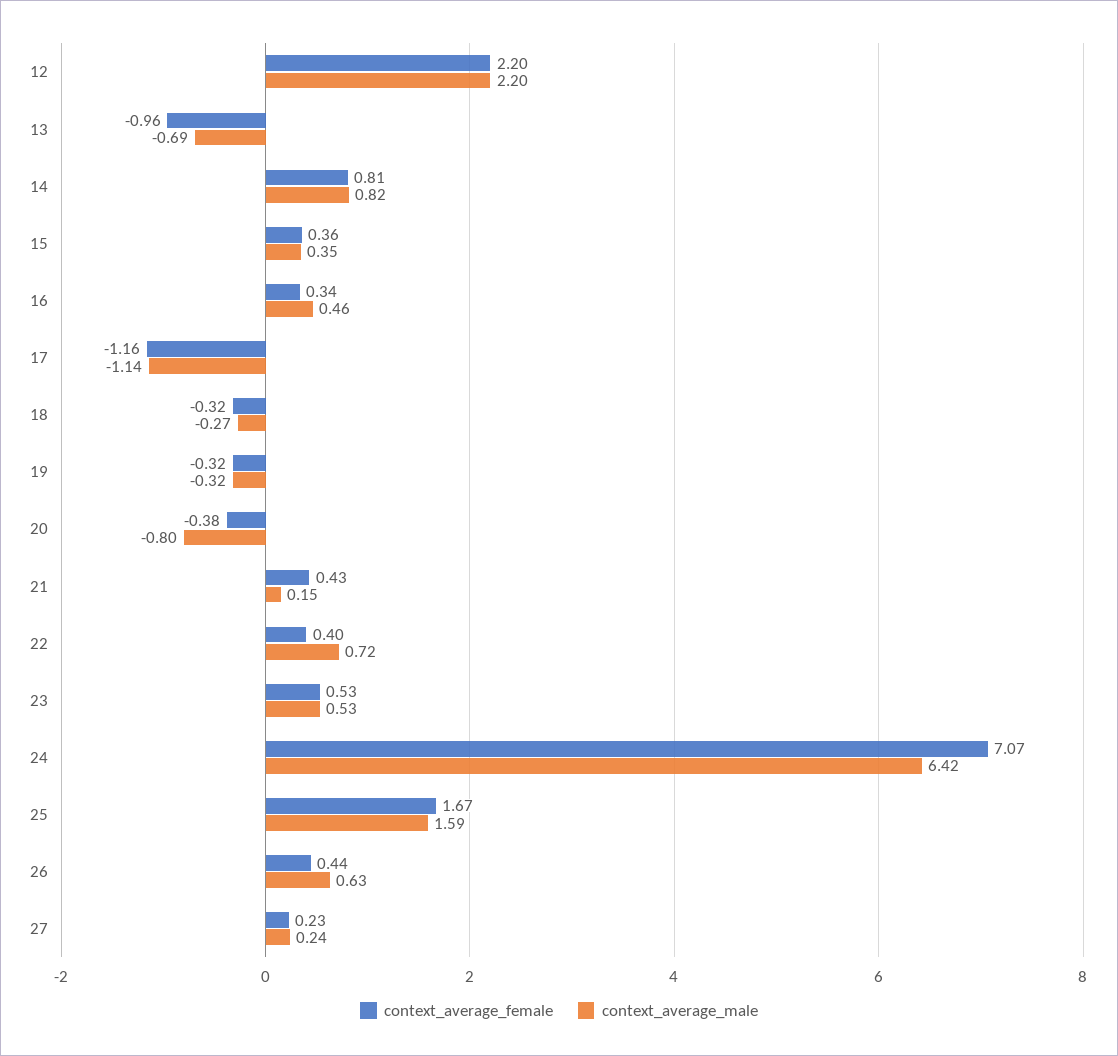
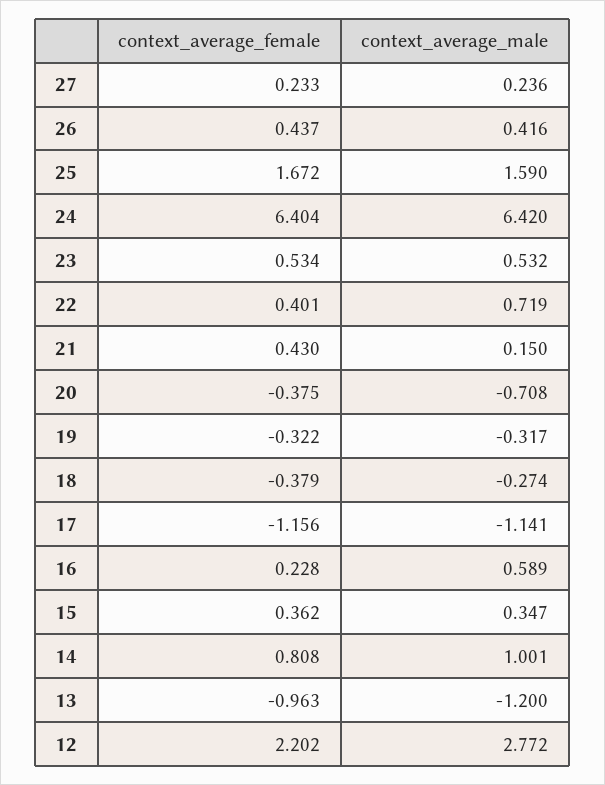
  {
    "context_average_female": {
      "12": 2.202,
      "13": -0.963,
      "14": 0.808,
      "15": 0.362,
-     "16": 0.34,
+     "16": 0.228,
      "17": -1.156,
-     "18": -0.32,
+     "18": -0.379,
      "19": -0.322,
      "20": -0.375,
      "21": 0.43,
      "22": 0.401,
      "23": 0.534,
-     "24": 7.07,
+     "24": 6.404,
      "25": 1.672,
      "26": 0.437,
      "27": 0.233
    },
    "context_average_male": {
-     "12": 2.2,
+     "12": 2.772,
-     "13": -0.69,
+     "13": -1.2,
-     "14": 0.82,
+     "14": 1.001,
      "15": 0.347,
-     "16": 0.46,
+     "16": 0.589,
      "17": -1.141,
      "18": -0.274,
      "19": -0.317,
-     "20": -0.8,
+     "20": -0.708,
      "21": 0.15,
      "22": 0.719,
      "23": 0.532,
      "24": 6.42,
      "25": 1.59,
-     "26": 0.63,
+     "26": 0.416,
      "27": 0.236
    }
  }

